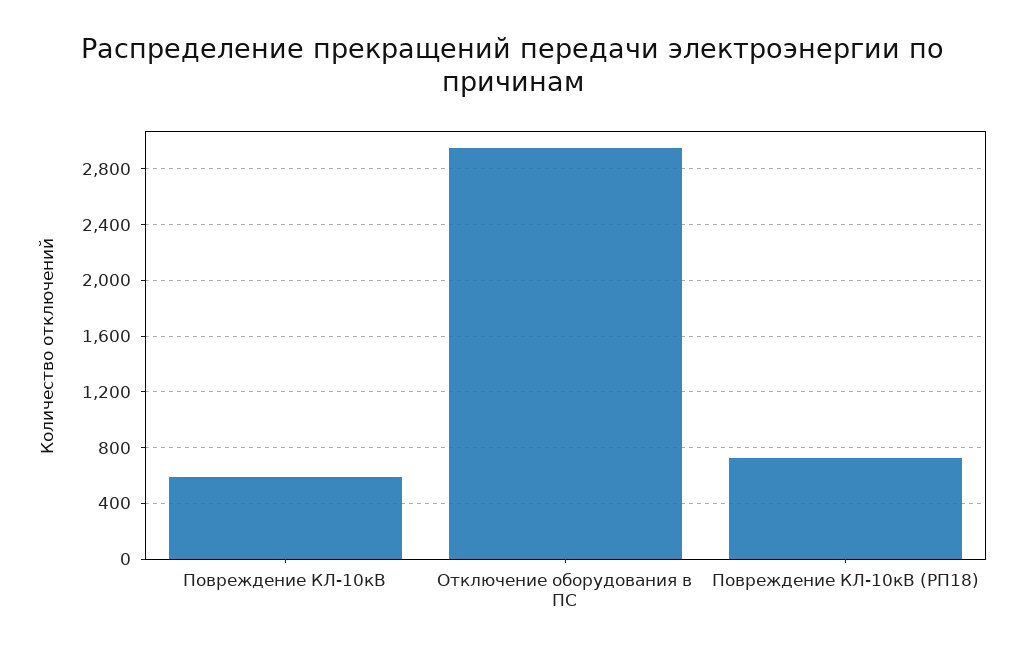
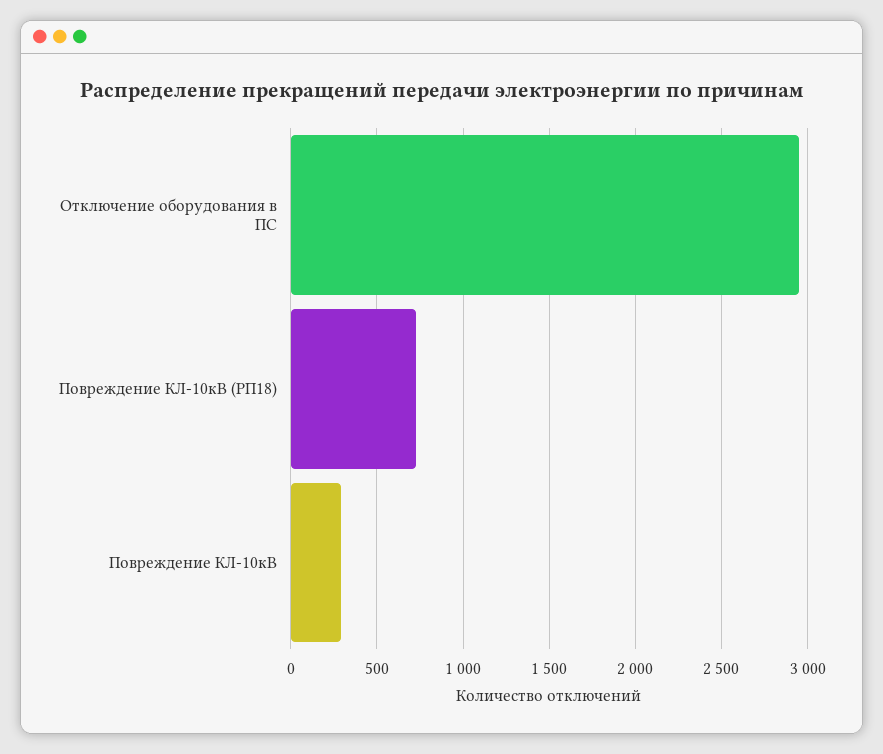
  {
-   "Повреждение КЛ-10кВ": 600,
+   "Повреждение КЛ-10кВ": 300,
    "Отключение оборудования в ПС": 2950,
    "Повреждение КЛ-10кВ (РП18)": 750
  }

